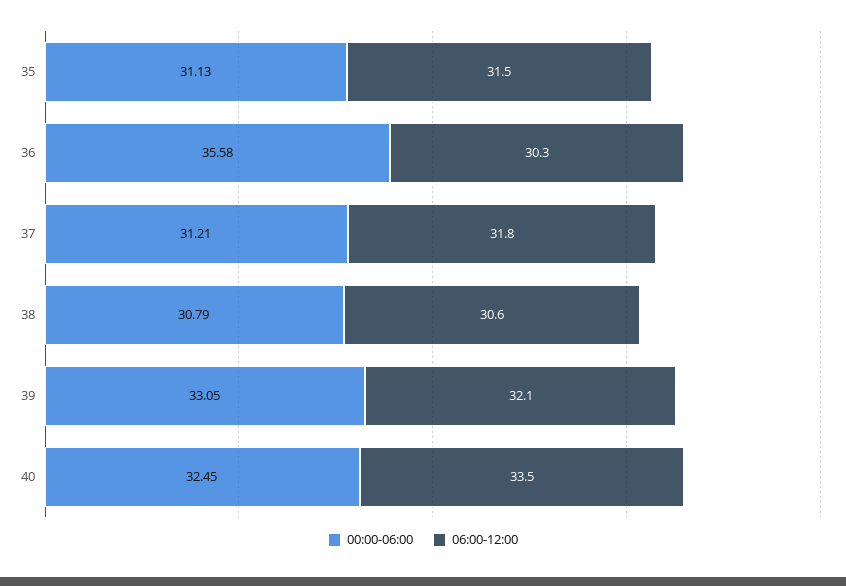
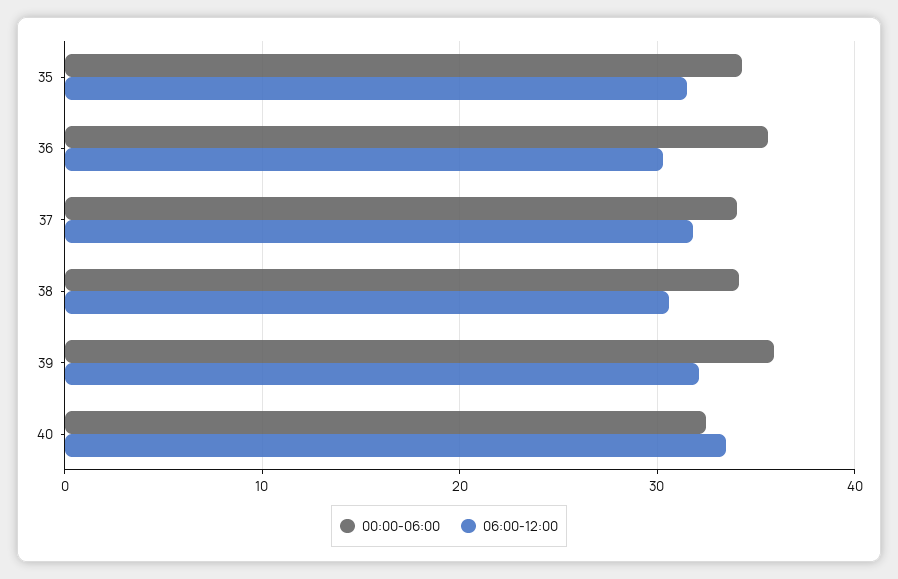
  {
    "00:00-06:00": {
-     "35": 31.13,
+     "35": 34,
      "36": 35.58,
-     "37": 31.21,
+     "37": 34,
-     "38": 30.79,
+     "38": 34,
-     "39": 33.05,
+     "39": 36,
      "40": 32.45
    },
    "06:00-12:00": {
      "35": 31.5,
      "36": 30.3,
      "37": 31.8,
      "38": 30.6,
      "39": 32.1,
      "40": 33.5
    }
  }

